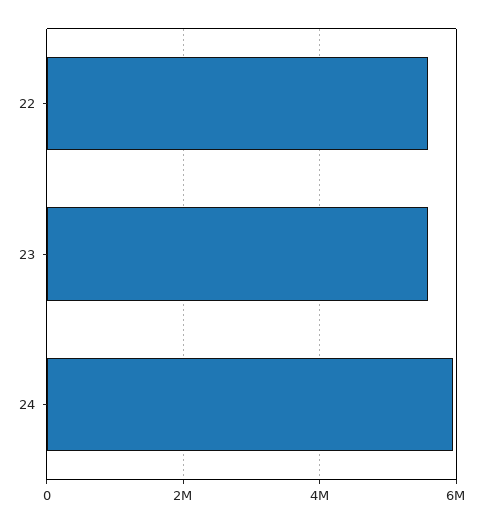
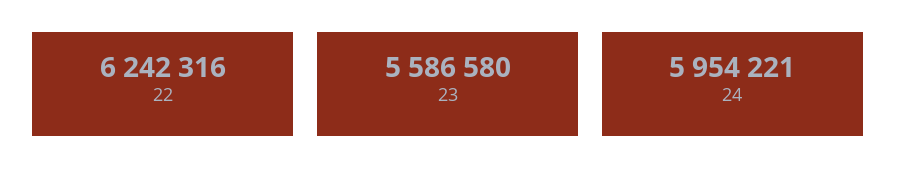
  {
-   "22": 5600000,
+   "22": 6242316,
    "23": 5586580,
    "24": 5954221
  }

